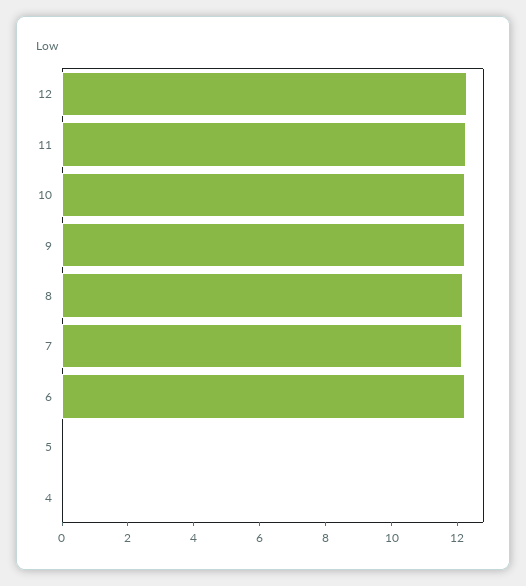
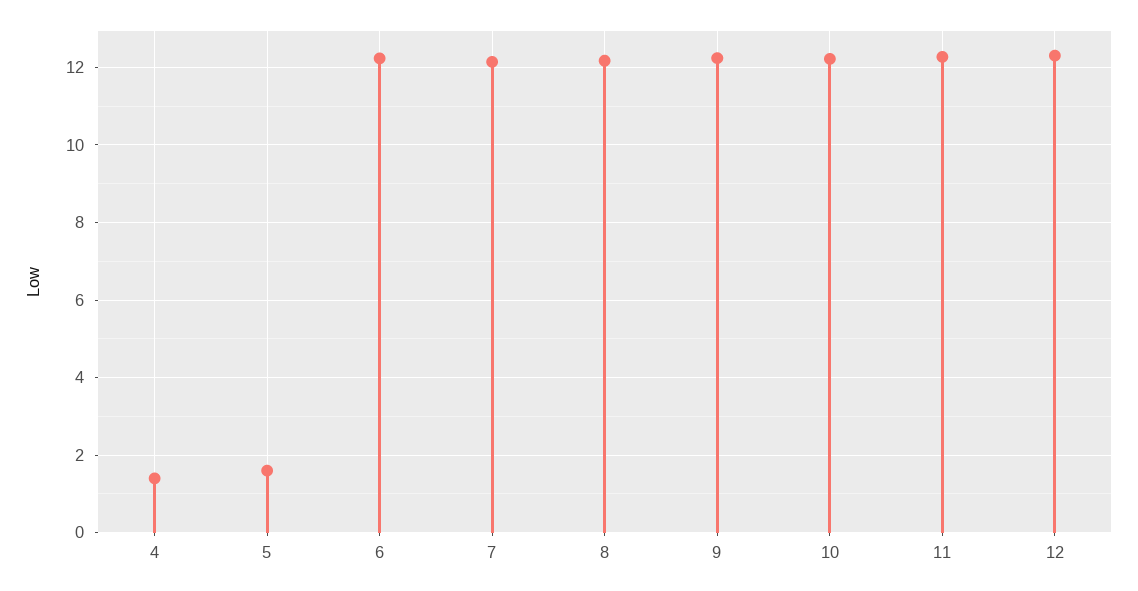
  {
    "12": 12.4,
    "11": 12.2,
    "10": 12.2,
    "9": 12.2,
    "8": 12.2,
    "7": 12.2,
    "6": 12.2,
-   "5": 0,
+   "5": 1.6,
-   "4": 0
+   "4": 1.4
  }

